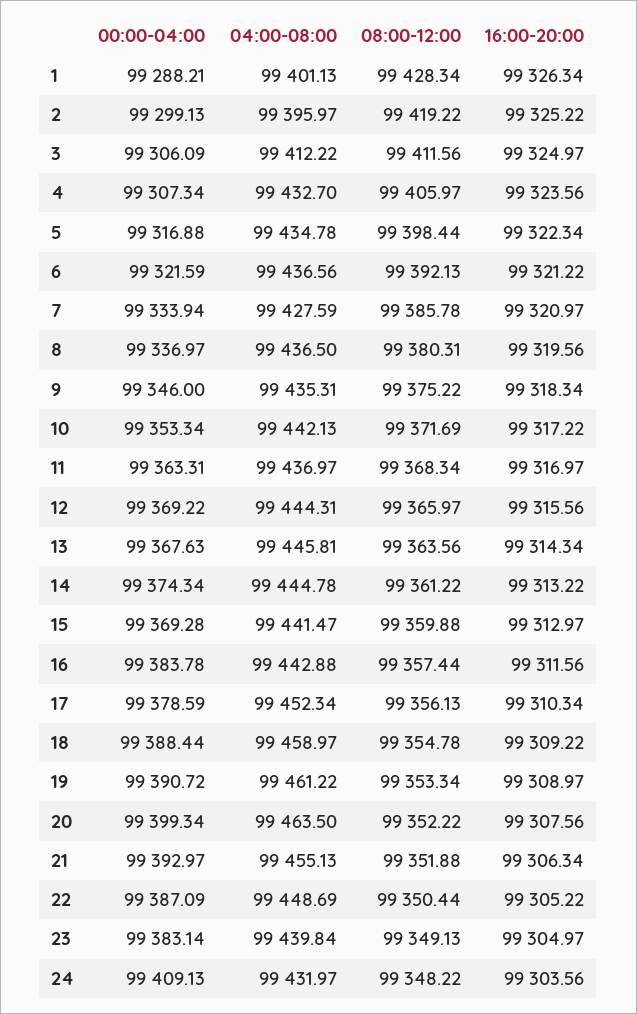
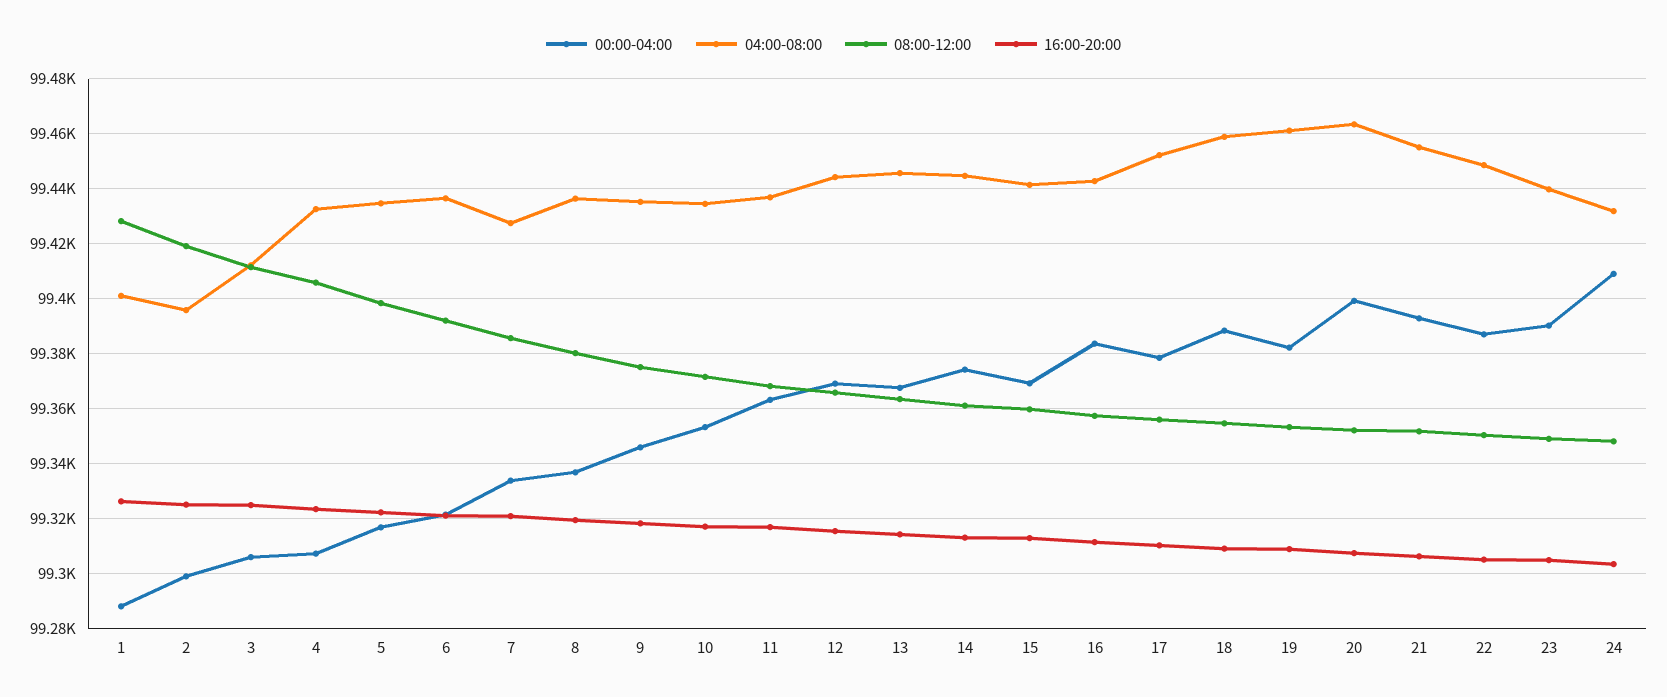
  {
    "00:00-04:00": {
      "1": 99288.21,
      "2": 99299.13,
      "3": 99306.09,
      "4": 99307.34,
      "5": 99316.88,
      "6": 99321.59,
      "7": 99333.94,
      "8": 99336.97,
      "9": 99346,
      "10": 99353.34,
      "11": 99363.31,
      "12": 99369.22,
      "13": 99367.63,
      "14": 99374.34,
      "15": 99369.28,
      "16": 99383.78,
      "17": 99378.59,
      "18": 99388.44,
-     "19": 99390.72,
+     "19": 99382.5,
      "20": 99399.34,
      "21": 99392.97,
      "22": 99387.09,
-     "23": 99383.14,
+     "23": 99390,
      "24": 99409.13
    },
    "04:00-08:00": {
      "1": 99401.13,
      "2": 99395.97,
      "3": 99412.22,
      "4": 99432.7,
      "5": 99434.78,
      "6": 99436.56,
      "7": 99427.59,
      "8": 99436.5,
      "9": 99435.31,
-     "10": 99442.13,
+     "10": 99435,
      "11": 99436.97,
      "12": 99444.31,
      "13": 99445.81,
      "14": 99444.78,
      "15": 99441.47,
      "16": 99442.88,
      "17": 99452.34,
      "18": 99458.97,
      "19": 99461.22,
      "20": 99463.5,
      "21": 99455.13,
      "22": 99448.69,
      "23": 99439.84,
      "24": 99431.97
    },
    "08:00-12:00": {
      "1": 99428.34,
      "2": 99419.22,
      "3": 99411.56,
      "4": 99405.97,
      "5": 99398.44,
      "6": 99392.13,
      "7": 99385.78,
      "8": 99380.31,
      "9": 99375.22,
      "10": 99371.69,
      "11": 99368.34,
      "12": 99365.97,
      "13": 99363.56,
      "14": 99361.22,
      "15": 99359.88,
      "16": 99357.44,
      "17": 99356.13,
      "18": 99354.78,
      "19": 99353.34,
      "20": 99352.22,
      "21": 99351.88,
      "22": 99350.44,
      "23": 99349.13,
      "24": 99348.22
    },
    "16:00-20:00": {
      "1": 99326.34,
      "2": 99325.22,
      "3": 99324.97,
      "4": 99323.56,
      "5": 99322.34,
      "6": 99321.22,
      "7": 99320.97,
      "8": 99319.56,
      "9": 99318.34,
      "10": 99317.22,
      "11": 99316.97,
      "12": 99315.56,
      "13": 99314.34,
      "14": 99313.22,
      "15": 99312.97,
      "16": 99311.56,
      "17": 99310.34,
      "18": 99309.22,
      "19": 99308.97,
      "20": 99307.56,
      "21": 99306.34,
      "22": 99305.22,
      "23": 99304.97,
      "24": 99303.56
    }
  }

